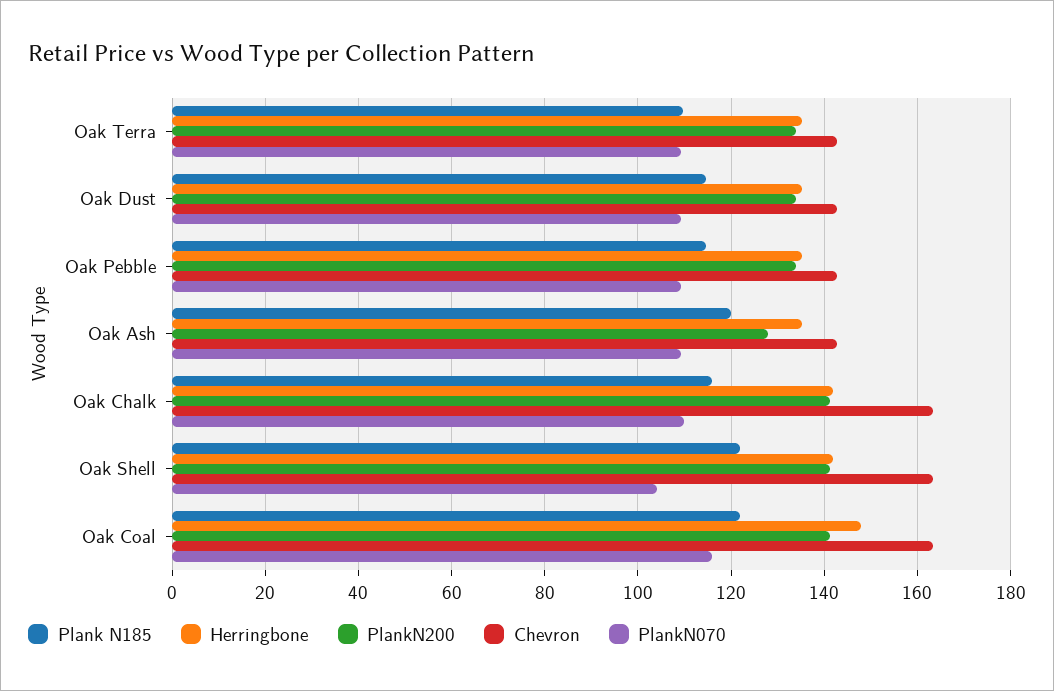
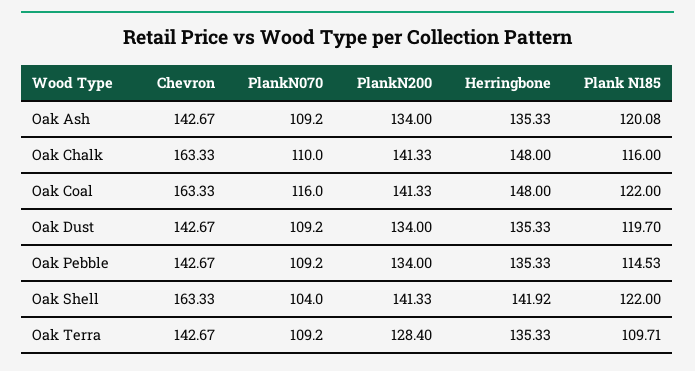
  {
    "Plank N185": {
      "Oak Terra": 109.71,
-     "Oak Dust": 114,
+     "Oak Dust": 119.7,
      "Oak Pebble": 114.53,
      "Oak Ash": 120.08,
      "Oak Chalk": 116,
      "Oak Shell": 122,
      "Oak Coal": 122
    },
    "Herringbone": {
      "Oak Terra": 135.33,
      "Oak Dust": 135.33,
      "Oak Pebble": 135.33,
      "Oak Ash": 135.33,
-     "Oak Chalk": 142,
+     "Oak Chalk": 148,
      "Oak Shell": 141.92,
      "Oak Coal": 148
    },
    "PlankN200": {
-     "Oak Terra": 134,
+     "Oak Terra": 128.4,
      "Oak Dust": 134,
      "Oak Pebble": 134,
-     "Oak Ash": 128,
+     "Oak Ash": 134,
      "Oak Chalk": 141.33,
      "Oak Shell": 141.33,
      "Oak Coal": 141.33
    },
    "Chevron": {
      "Oak Terra": 142.67,
      "Oak Dust": 142.67,
      "Oak Pebble": 142.67,
      "Oak Ash": 142.67,
      "Oak Chalk": 163.33,
      "Oak Shell": 163.33,
      "Oak Coal": 163.33
    },
    "PlankN070": {
      "Oak Terra": 109.2,
      "Oak Dust": 109.2,
      "Oak Pebble": 109.2,
      "Oak Ash": 109.2,
      "Oak Chalk": 110,
      "Oak Shell": 104,
      "Oak Coal": 116
    }
  }

